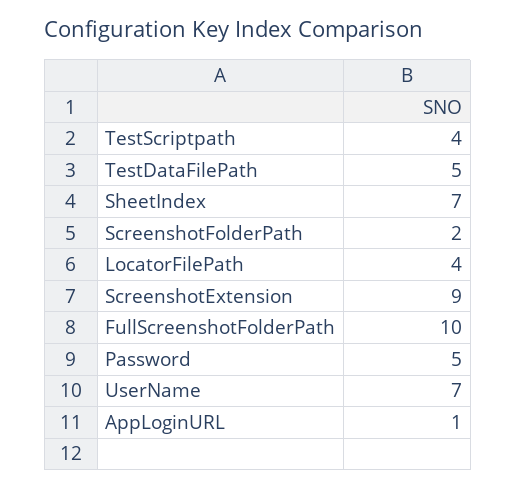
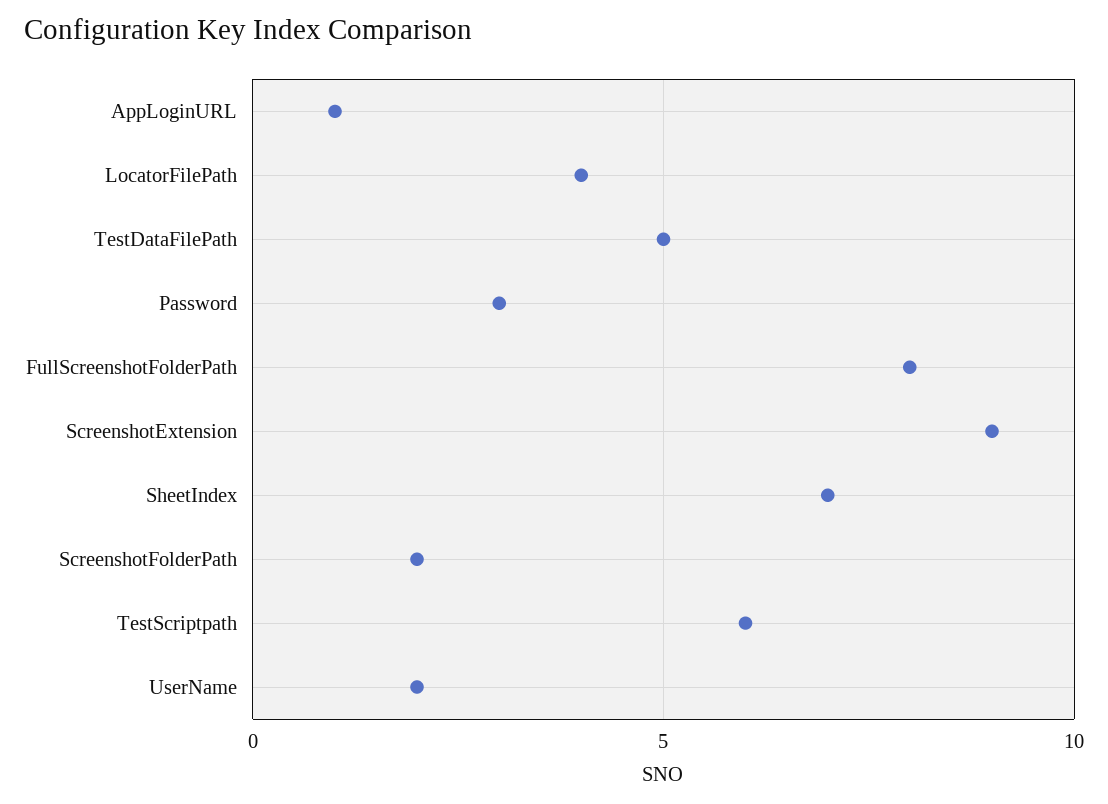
  {
-   "TestScriptpath": 4,
+   "TestScriptpath": 6,
    "TestDataFilePath": 5,
    "SheetIndex": 7,
    "ScreenshotFolderPath": 2,
    "LocatorFilePath": 4,
    "ScreenshotExtension": 9,
-   "FullScreenshotFolderPath": 10,
+   "FullScreenshotFolderPath": 8,
-   "Password": 5,
+   "Password": 3,
-   "UserName": 7,
+   "UserName": 2,
    "AppLoginURL": 1
  }

